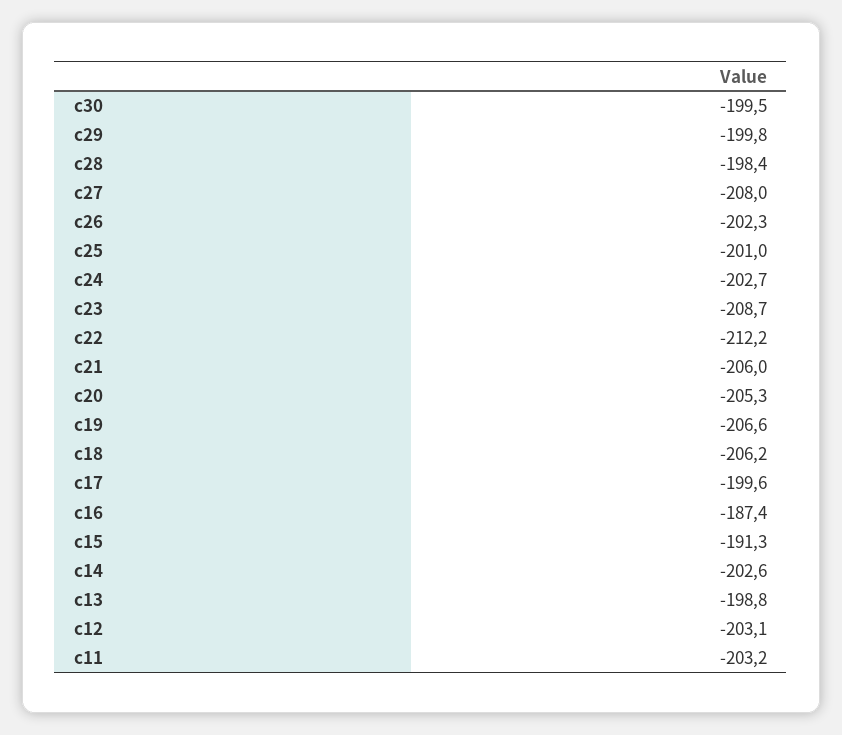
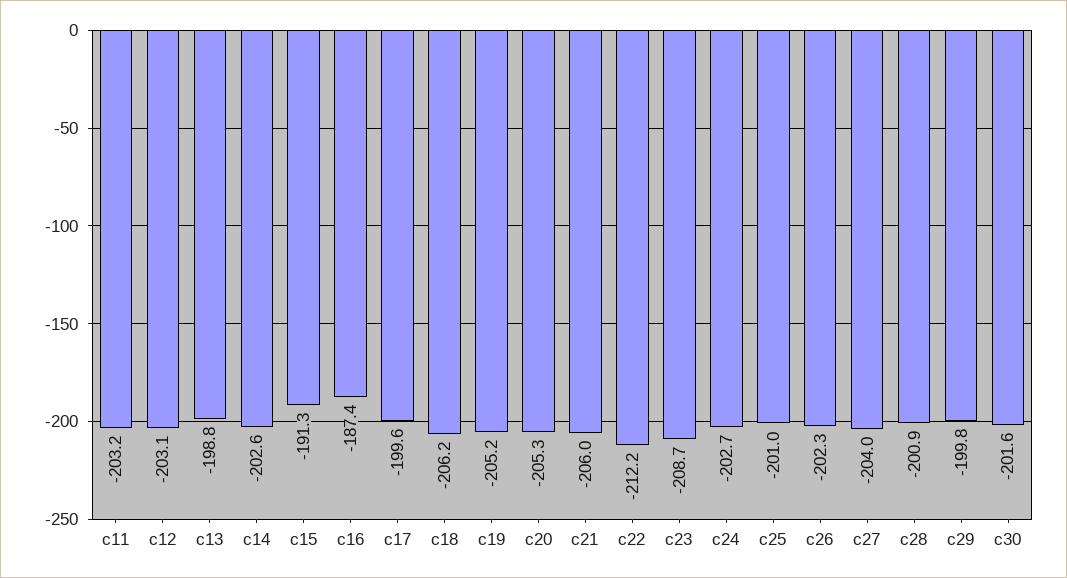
  {
-   "c30": -199.5,
+   "c30": -201.6,
    "c29": -199.8,
-   "c28": -198.4,
+   "c28": -200.9,
-   "c27": -208,
+   "c27": -204,
    "c26": -202.3,
    "c25": -201,
    "c24": -202.7,
    "c23": -208.7,
    "c22": -212.2,
    "c21": -206,
    "c20": -205.3,
-   "c19": -206.6,
+   "c19": -205.2,
    "c18": -206.2,
    "c17": -199.6,
    "c16": -187.4,
    "c15": -191.3,
    "c14": -202.6,
    "c13": -198.8,
    "c12": -203.1,
    "c11": -203.2
  }

